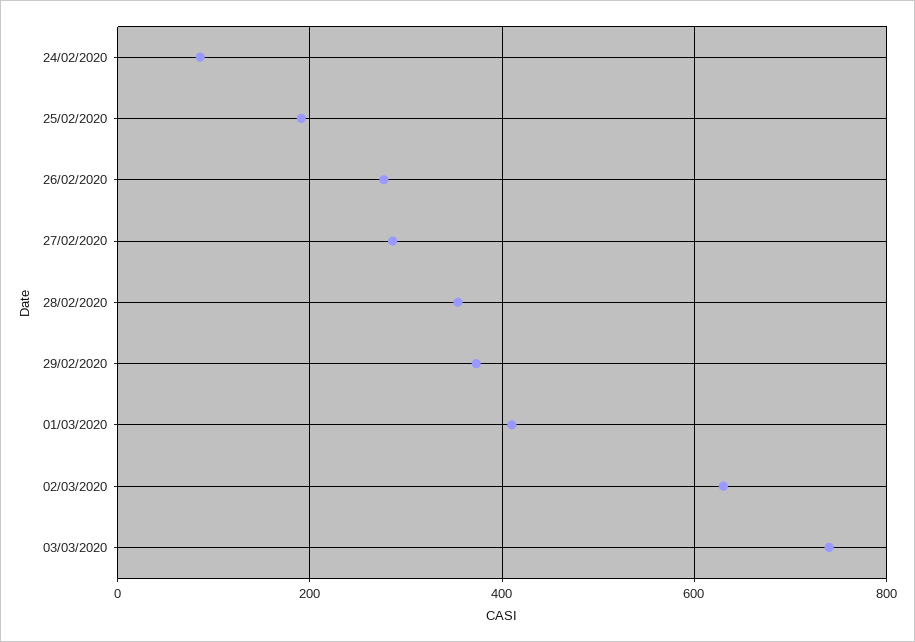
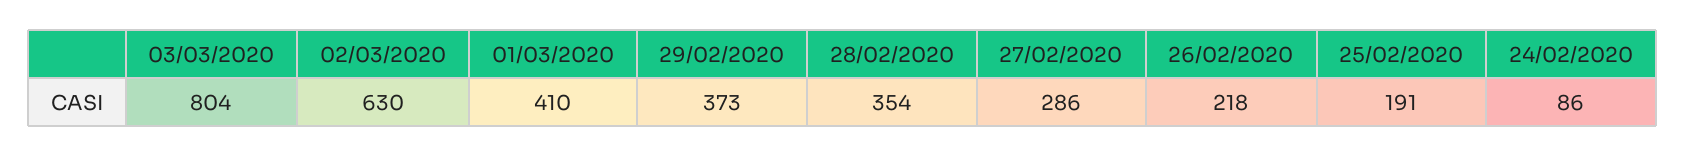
  {
    "24/02/2020": 86,
    "25/02/2020": 191,
-   "26/02/2020": 280,
+   "26/02/2020": 218,
    "27/02/2020": 286,
    "28/02/2020": 354,
    "29/02/2020": 373,
    "01/03/2020": 410,
    "02/03/2020": 630,
-   "03/03/2020": 740
+   "03/03/2020": 804
  }

